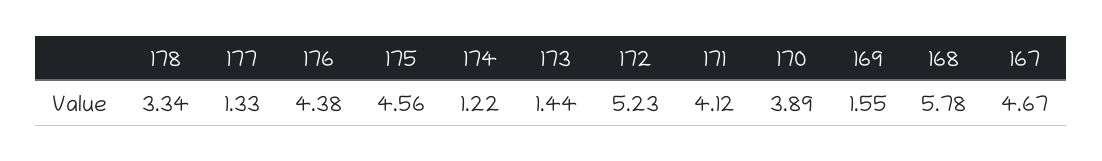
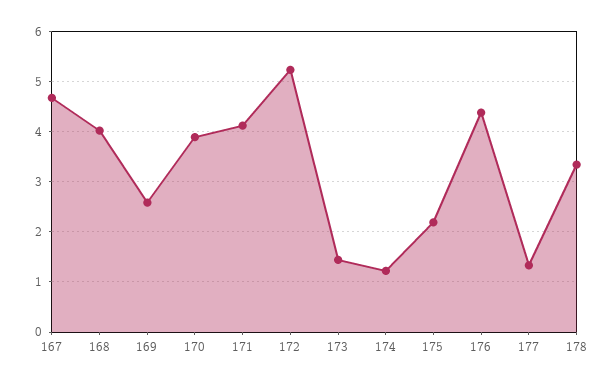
  {
    "178": 3.34,
    "177": 1.33,
    "176": 4.38,
-   "175": 4.56,
+   "175": 2.2,
    "174": 1.22,
    "173": 1.44,
    "172": 5.23,
    "171": 4.12,
    "170": 3.89,
-   "169": 1.55,
+   "169": 2.6,
-   "168": 5.78,
+   "168": 4,
    "167": 4.67
  }

